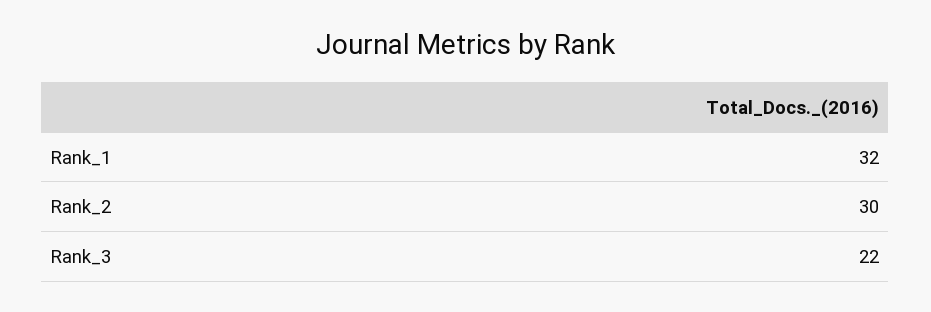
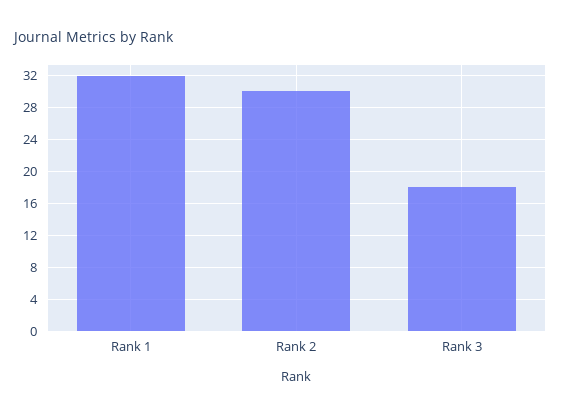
  {
    "Rank_1": 32,
    "Rank_2": 30,
-   "Rank_3": 22
+   "Rank_3": 18
  }

